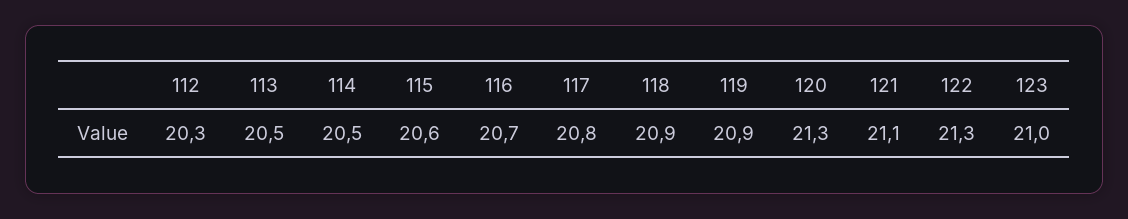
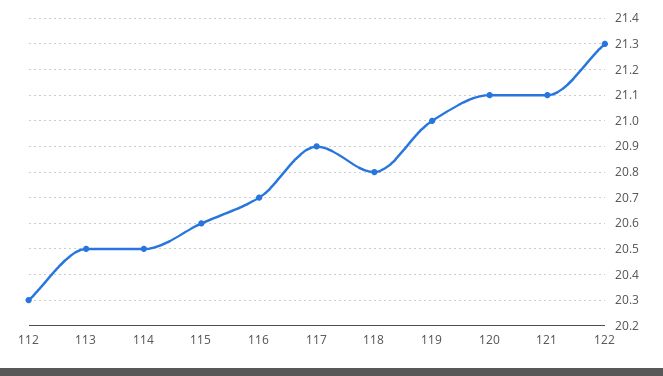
  {
    "112": 20.3,
    "113": 20.5,
    "114": 20.5,
    "115": 20.6,
    "116": 20.7,
-   "117": 20.8,
+   "117": 20.9,
-   "118": 20.9,
+   "118": 20.8,
-   "119": 20.9,
+   "119": 21,
-   "120": 21.3,
+   "120": 21.1,
    "121": 21.1,
-   "122": 21.3,
+   "122": 21.3
-   "123": 21
  }

